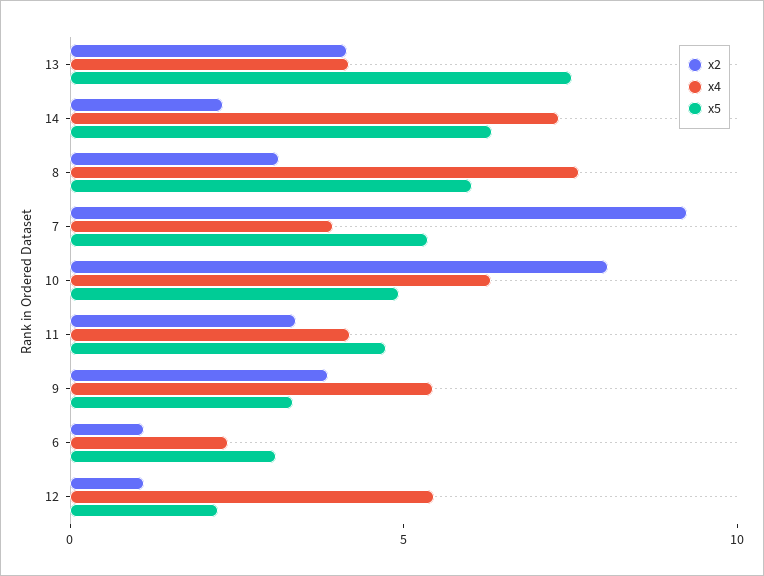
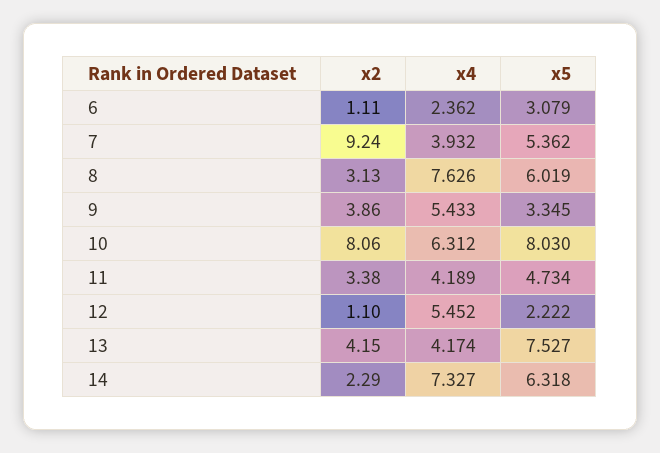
  {
    "x2": {
      "13": 4.15,
      "14": 2.29,
      "8": 3.13,
      "7": 9.24,
      "10": 8.06,
      "11": 3.38,
      "9": 3.86,
      "6": 1.11,
      "12": 1.1
    },
    "x4": {
      "13": 4.174,
      "14": 7.327,
      "8": 7.626,
      "7": 3.932,
      "10": 6.312,
      "11": 4.189,
      "9": 5.433,
      "6": 2.362,
      "12": 5.452
    },
    "x5": {
      "13": 7.527,
      "14": 6.318,
      "8": 6.019,
      "7": 5.362,
-     "10": 5,
+     "10": 8.03,
      "11": 4.734,
      "9": 3.345,
      "6": 3.079,
      "12": 2.222
    }
  }

